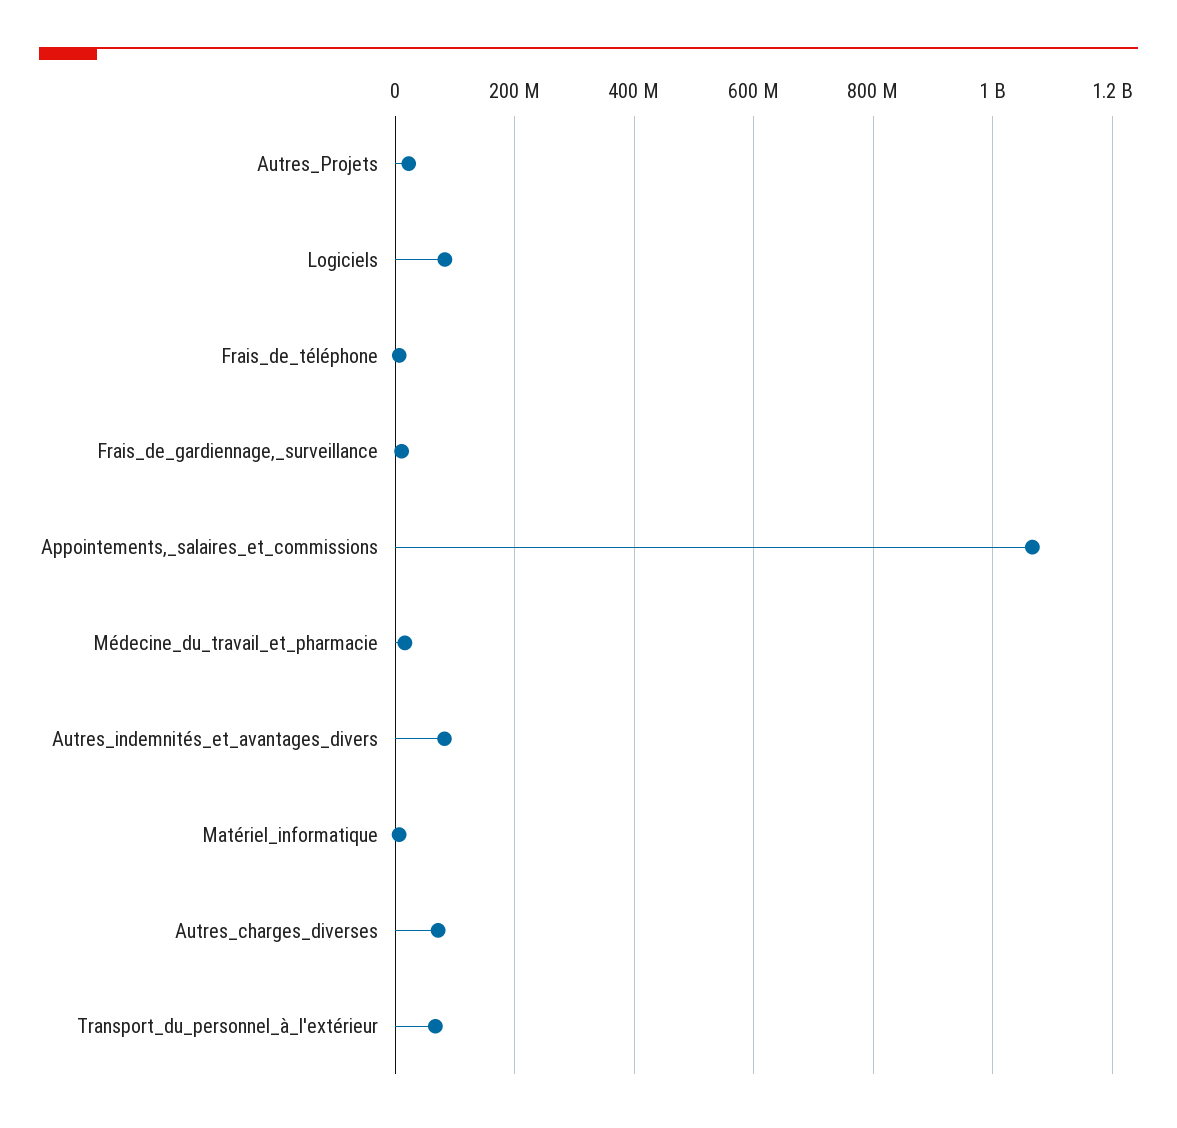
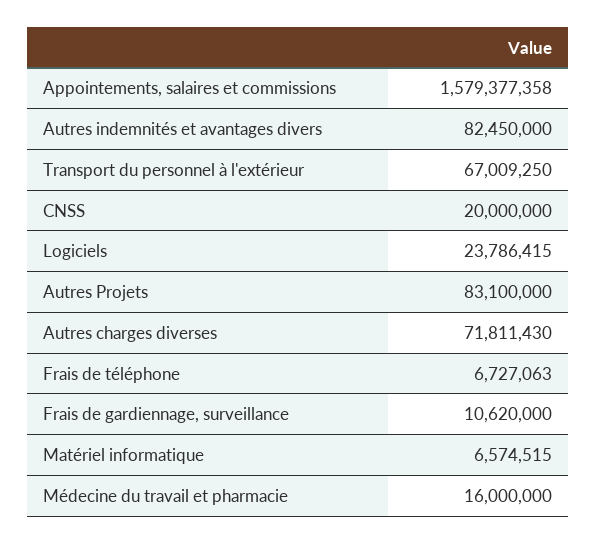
  {
-   "Autres_Projets": 20000000,
+   "Autres_Projets": 83100000,
-   "Logiciels": 80000000,
+   "Logiciels": 23786415,
    "Frais_de_téléphone": 6727063,
    "Frais_de_gardiennage,_surveillance": 10620000,
-   "Appointements,_salaires_et_commissions": 1060000000,
+   "Appointements,_salaires_et_commissions": 1579377358,
    "Médecine_du_travail_et_pharmacie": 16000000,
    "Autres_indemnités_et_avantages_divers": 82450000,
    "Matériel_informatique": 6574515,
    "Autres_charges_diverses": 71811430,
-   "Transport_du_personnel_à_l'extérieur": 67009250
+   "Transport_du_personnel_à_l'extérieur": 67009250,
+   "CNSS": 20000000
  }

